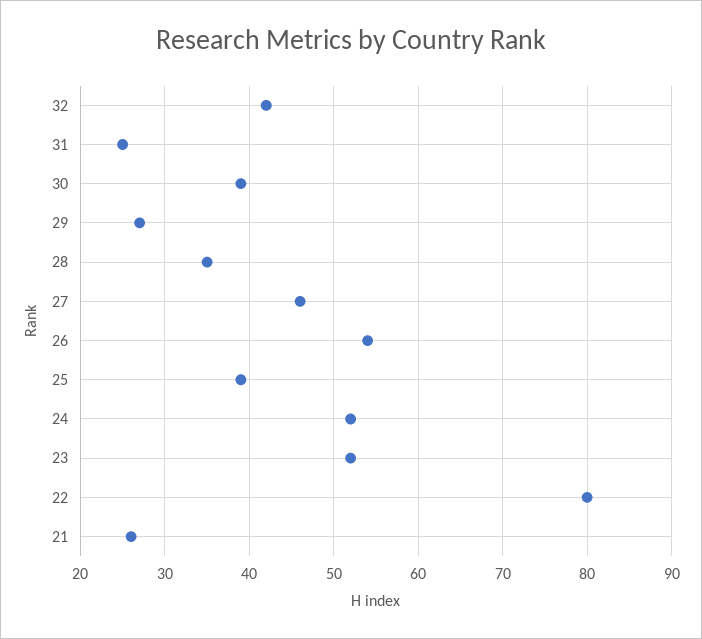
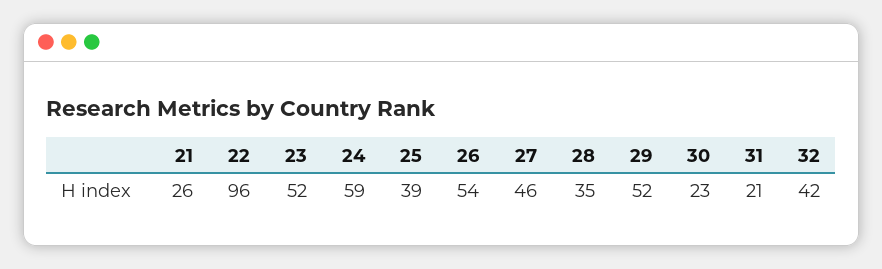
  {
    "32": 42,
-   "31": 25,
+   "31": 21,
-   "30": 39,
+   "30": 23,
-   "29": 27,
+   "29": 52,
    "28": 35,
    "27": 46,
    "26": 54,
    "25": 39,
-   "24": 52,
+   "24": 59,
    "23": 52,
-   "22": 80,
+   "22": 96,
    "21": 26
  }

